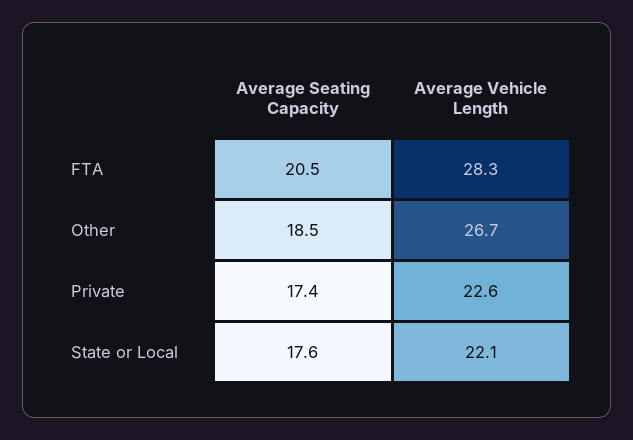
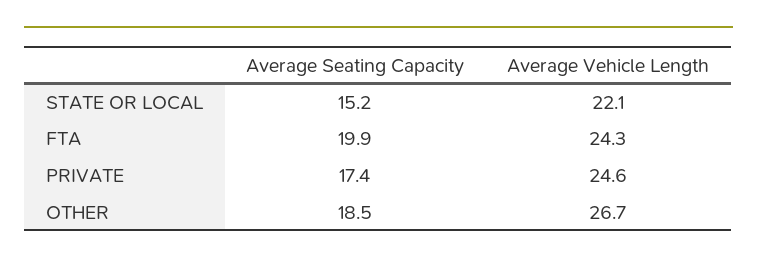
  {
    "Average Seating Capacity": {
-     "FTA": 20.5,
+     "FTA": 19.9,
      "Other": 18.5,
      "Private": 17.4,
-     "State or Local": 17.6
+     "State or Local": 15.2
    },
    "Average Vehicle Length": {
-     "FTA": 28.3,
+     "FTA": 24.3,
      "Other": 26.7,
-     "Private": 22.6,
+     "Private": 24.6,
      "State or Local": 22.1
    }
  }

